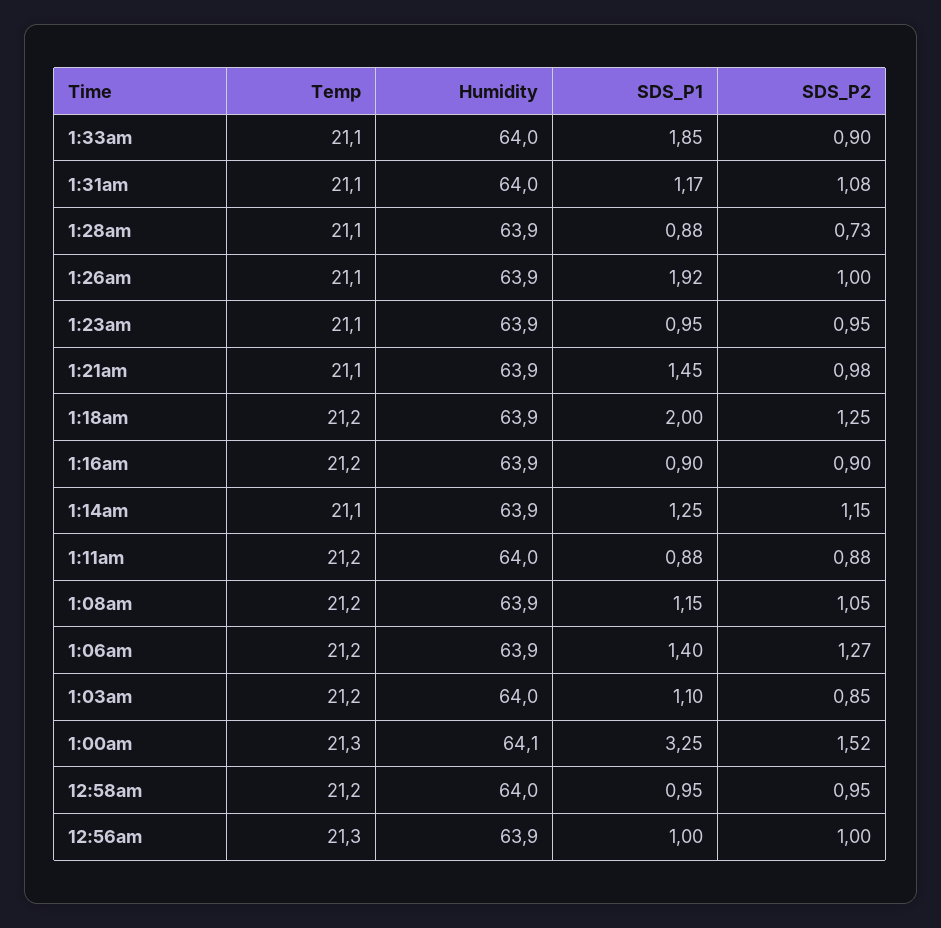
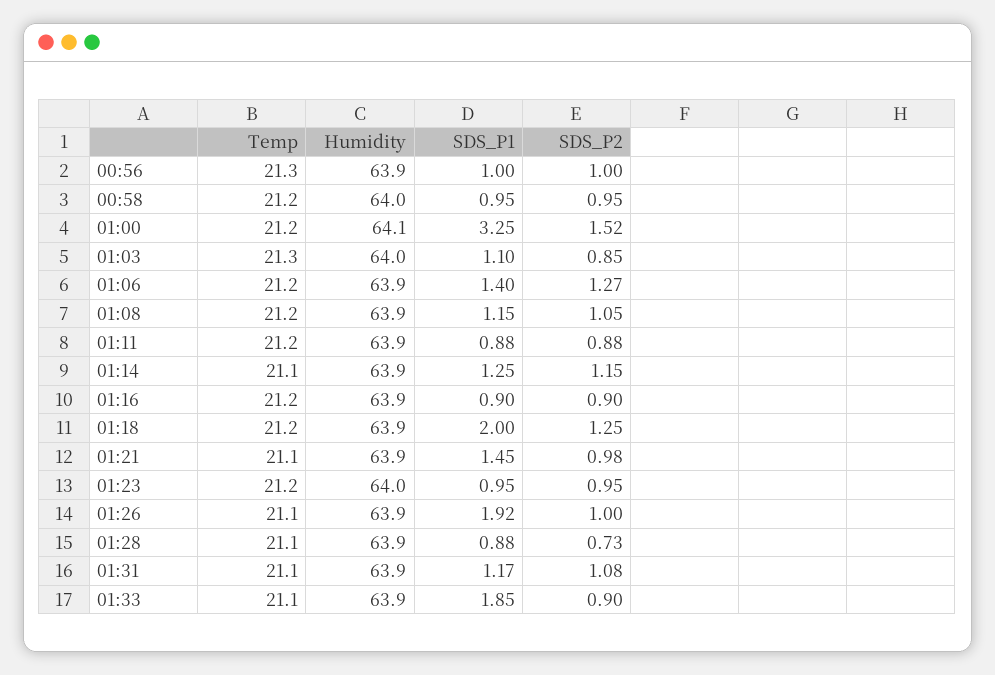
  {
    "Temp": {
      "1:33am": 21.1,
      "1:31am": 21.1,
      "1:28am": 21.1,
      "1:26am": 21.1,
-     "1:23am": 21.1,
+     "1:23am": 21.2,
      "1:21am": 21.1,
      "1:18am": 21.2,
      "1:16am": 21.2,
      "1:14am": 21.1,
      "1:11am": 21.2,
      "1:08am": 21.2,
      "1:06am": 21.2,
-     "1:03am": 21.2,
+     "1:03am": 21.3,
-     "1:00am": 21.3,
+     "1:00am": 21.2,
      "12:58am": 21.2,
      "12:56am": 21.3
    },
    "Humidity": {
-     "1:33am": 64,
+     "1:33am": 63.9,
-     "1:31am": 64,
+     "1:31am": 63.9,
      "1:28am": 63.9,
      "1:26am": 63.9,
-     "1:23am": 63.9,
+     "1:23am": 64,
      "1:21am": 63.9,
      "1:18am": 63.9,
      "1:16am": 63.9,
      "1:14am": 63.9,
-     "1:11am": 64,
+     "1:11am": 63.9,
      "1:08am": 63.9,
      "1:06am": 63.9,
      "1:03am": 64,
      "1:00am": 64.1,
      "12:58am": 64,
      "12:56am": 63.9
    },
    "SDS_P1": {
      "1:33am": 1.85,
      "1:31am": 1.17,
      "1:28am": 0.88,
      "1:26am": 1.92,
      "1:23am": 0.95,
      "1:21am": 1.45,
      "1:18am": 2,
      "1:16am": 0.9,
      "1:14am": 1.25,
      "1:11am": 0.88,
      "1:08am": 1.15,
      "1:06am": 1.4,
      "1:03am": 1.1,
      "1:00am": 3.25,
      "12:58am": 0.95,
      "12:56am": 1
    },
    "SDS_P2": {
      "1:33am": 0.9,
      "1:31am": 1.08,
      "1:28am": 0.73,
      "1:26am": 1,
      "1:23am": 0.95,
      "1:21am": 0.98,
      "1:18am": 1.25,
      "1:16am": 0.9,
      "1:14am": 1.15,
      "1:11am": 0.88,
      "1:08am": 1.05,
      "1:06am": 1.27,
      "1:03am": 0.85,
      "1:00am": 1.52,
      "12:58am": 0.95,
      "12:56am": 1
    }
  }

